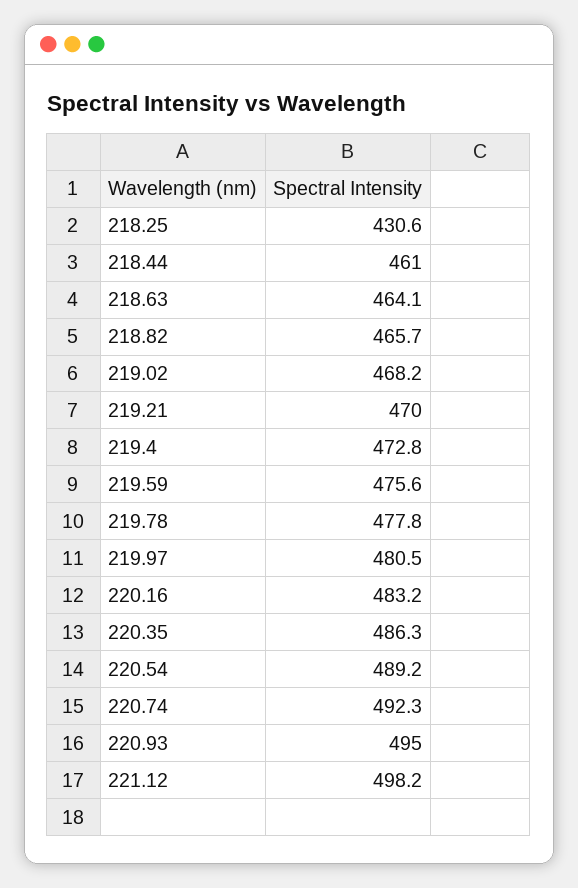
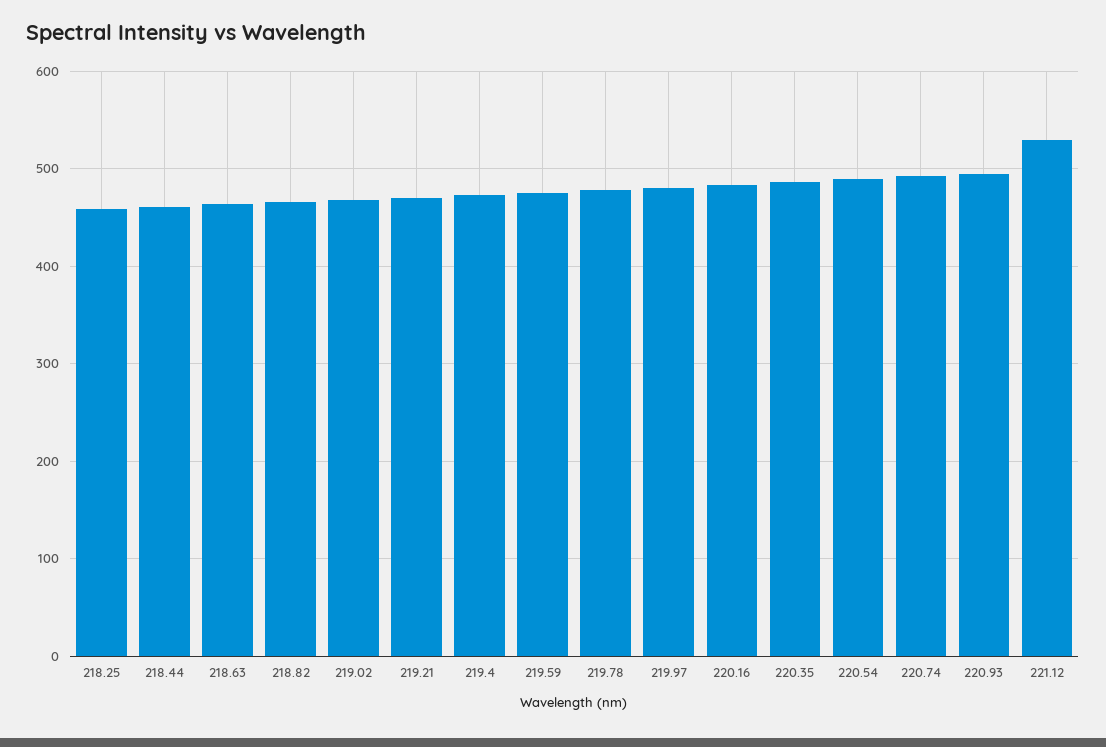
  {
-   "218.25": 430.6,
+   "218.25": 460,
    "218.44": 461,
    "218.63": 464.1,
    "218.82": 465.7,
    "219.02": 468.2,
    "219.21": 470,
    "219.4": 472.8,
    "219.59": 475.6,
    "219.78": 477.8,
    "219.97": 480.5,
    "220.16": 483.2,
    "220.35": 486.3,
    "220.54": 489.2,
    "220.74": 492.3,
    "220.93": 495,
-   "221.12": 498.2
+   "221.12": 530
  }

